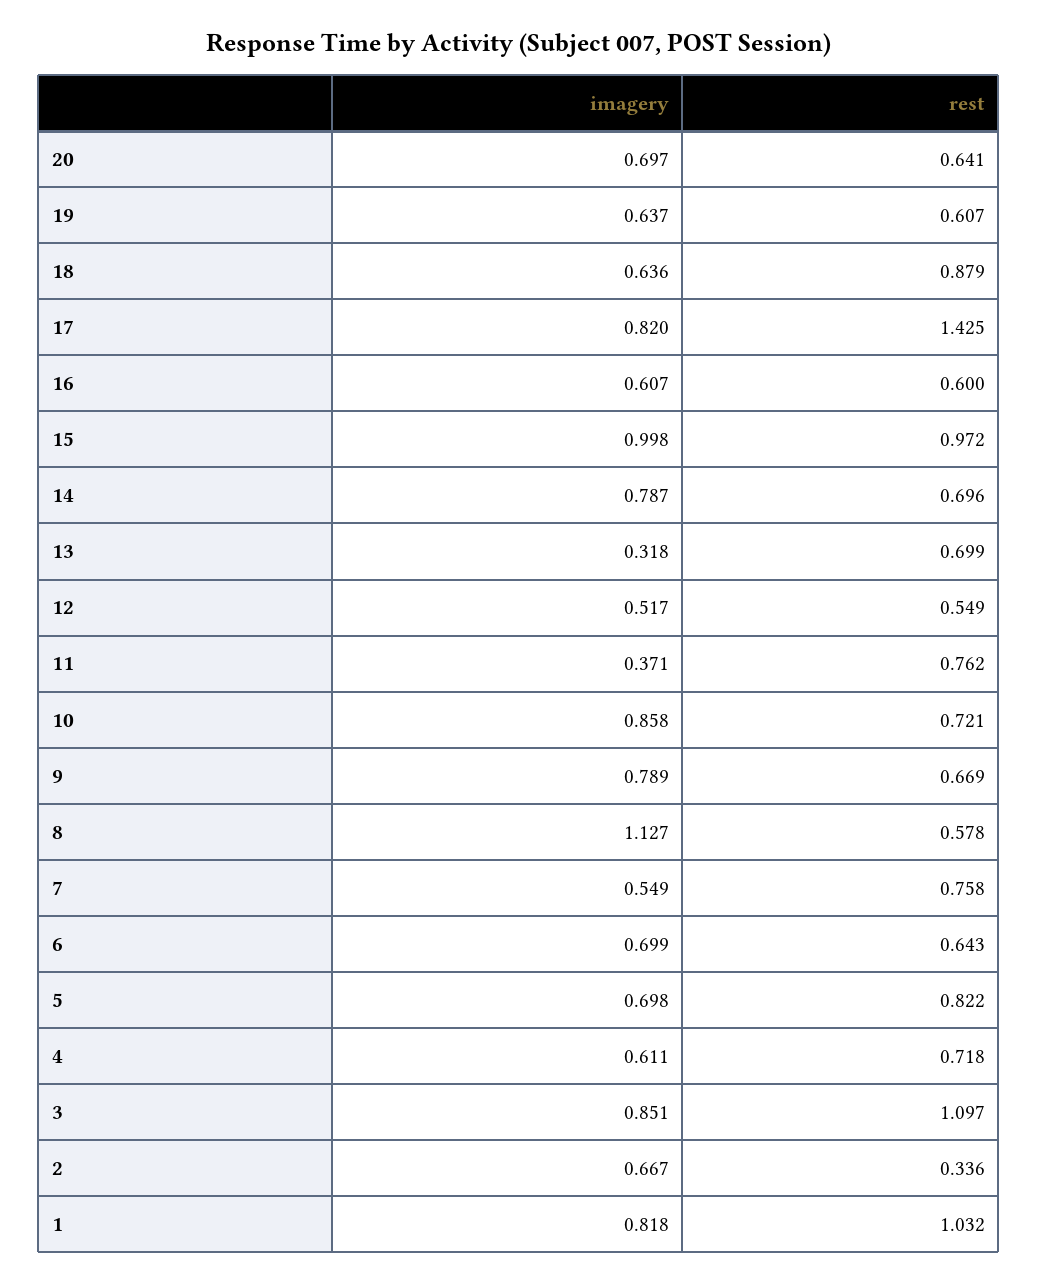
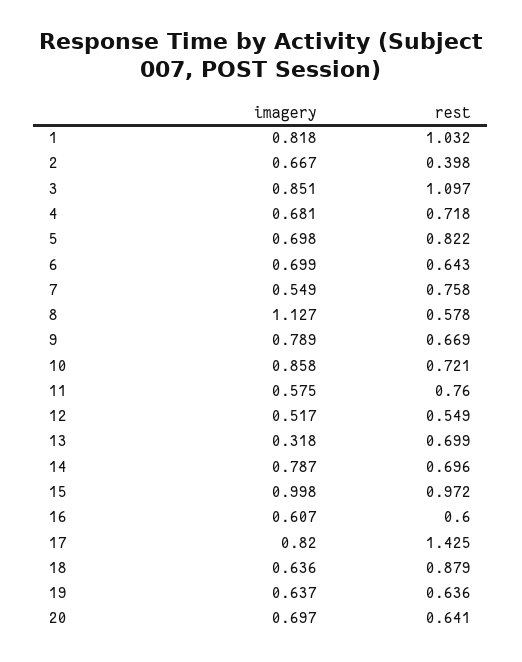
  {
    "imagery": {
      "20": 0.697,
      "19": 0.637,
      "18": 0.636,
      "17": 0.82,
      "16": 0.607,
      "15": 0.998,
      "14": 0.787,
      "13": 0.318,
      "12": 0.517,
-     "11": 0.371,
+     "11": 0.575,
      "10": 0.858,
      "9": 0.789,
      "8": 1.127,
      "7": 0.549,
      "6": 0.699,
      "5": 0.698,
-     "4": 0.611,
+     "4": 0.681,
      "3": 0.851,
      "2": 0.667,
      "1": 0.818
    },
    "rest": {
      "20": 0.641,
-     "19": 0.607,
+     "19": 0.636,
      "18": 0.879,
      "17": 1.425,
      "16": 0.6,
      "15": 0.972,
      "14": 0.696,
      "13": 0.699,
      "12": 0.549,
-     "11": 0.762,
+     "11": 0.76,
      "10": 0.721,
      "9": 0.669,
      "8": 0.578,
      "7": 0.758,
      "6": 0.643,
      "5": 0.822,
      "4": 0.718,
      "3": 1.097,
-     "2": 0.336,
+     "2": 0.398,
      "1": 1.032
    }
  }

